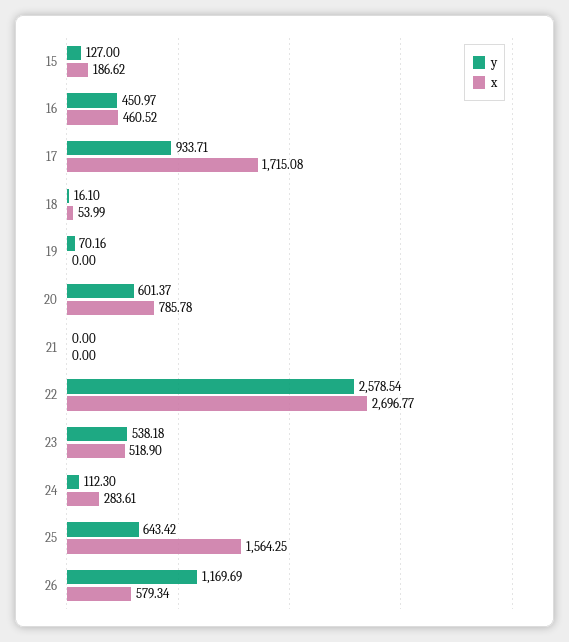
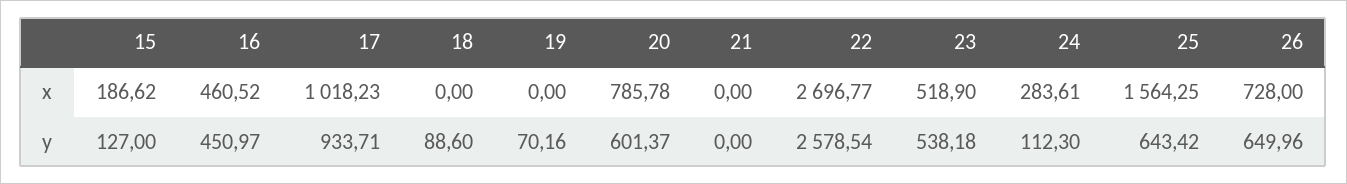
  {
    "y": {
      "15": 127,
      "16": 450.97,
      "17": 933.71,
-     "18": 16.1,
+     "18": 88.6,
      "19": 70.16,
      "20": 601.37,
      "21": 0,
      "22": 2578.54,
      "23": 538.18,
      "24": 112.3,
      "25": 643.42,
-     "26": 1169.69
+     "26": 649.96
    },
    "x": {
      "15": 186.62,
      "16": 460.52,
-     "17": 1715.08,
+     "17": 1018.23,
-     "18": 53.99,
+     "18": 0,
      "19": 0,
      "20": 785.78,
      "21": 0,
      "22": 2696.77,
      "23": 518.9,
      "24": 283.61,
      "25": 1564.25,
-     "26": 579.34
+     "26": 728
    }
  }

